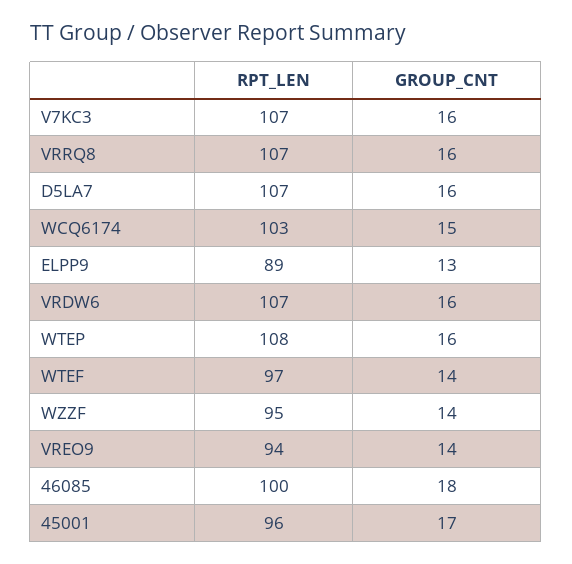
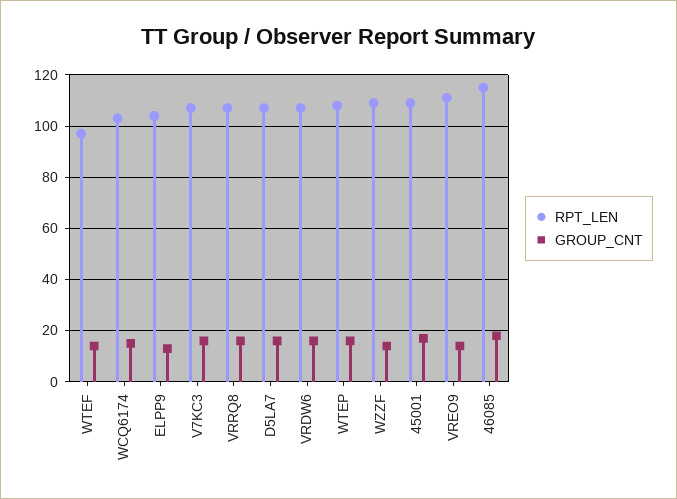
  {
    "RPT_LEN": {
      "V7KC3": 107,
      "VRRQ8": 107,
      "D5LA7": 107,
      "WCQ6174": 103,
-     "ELPP9": 89,
+     "ELPP9": 105,
      "VRDW6": 107,
      "WTEP": 108,
      "WTEF": 97,
-     "WZZF": 95,
+     "WZZF": 110,
-     "VREO9": 94,
+     "VREO9": 110,
-     "46085": 100,
+     "46085": 115,
-     "45001": 96
+     "45001": 110
    },
    "GROUP_CNT": {
      "V7KC3": 16,
      "VRRQ8": 16,
      "D5LA7": 16,
      "WCQ6174": 15,
      "ELPP9": 13,
      "VRDW6": 16,
      "WTEP": 16,
      "WTEF": 14,
      "WZZF": 14,
      "VREO9": 14,
      "46085": 18,
      "45001": 17
    }
  }

